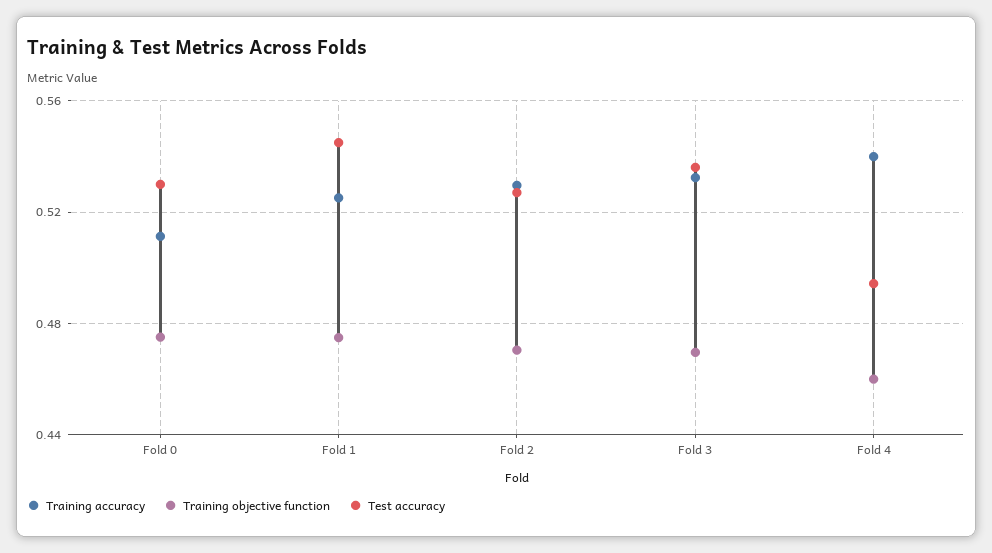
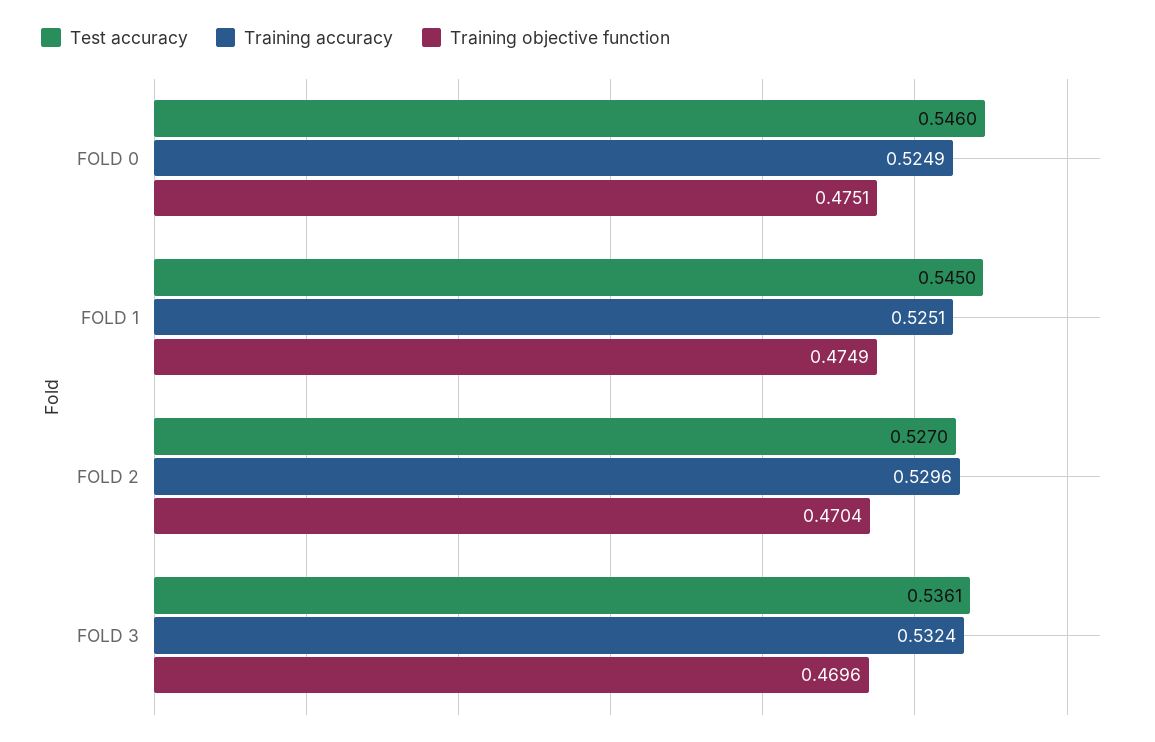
  {
    "Training accuracy": {
-     "Fold 0": 0.51,
+     "Fold 0": 0.5249,
      "Fold 1": 0.5251,
      "Fold 2": 0.5296,
-     "Fold 3": 0.5324,
+     "Fold 3": 0.5324
-     "Fold 4": 0.54
    },
    "Training objective function": {
      "Fold 0": 0.4751,
      "Fold 1": 0.4749,
      "Fold 2": 0.4704,
-     "Fold 3": 0.4696,
+     "Fold 3": 0.4696
-     "Fold 4": 0.46
    },
    "Test accuracy": {
-     "Fold 0": 0.53,
+     "Fold 0": 0.546,
      "Fold 1": 0.545,
      "Fold 2": 0.527,
-     "Fold 3": 0.5361,
+     "Fold 3": 0.5361
-     "Fold 4": 0.495
    }
  }

